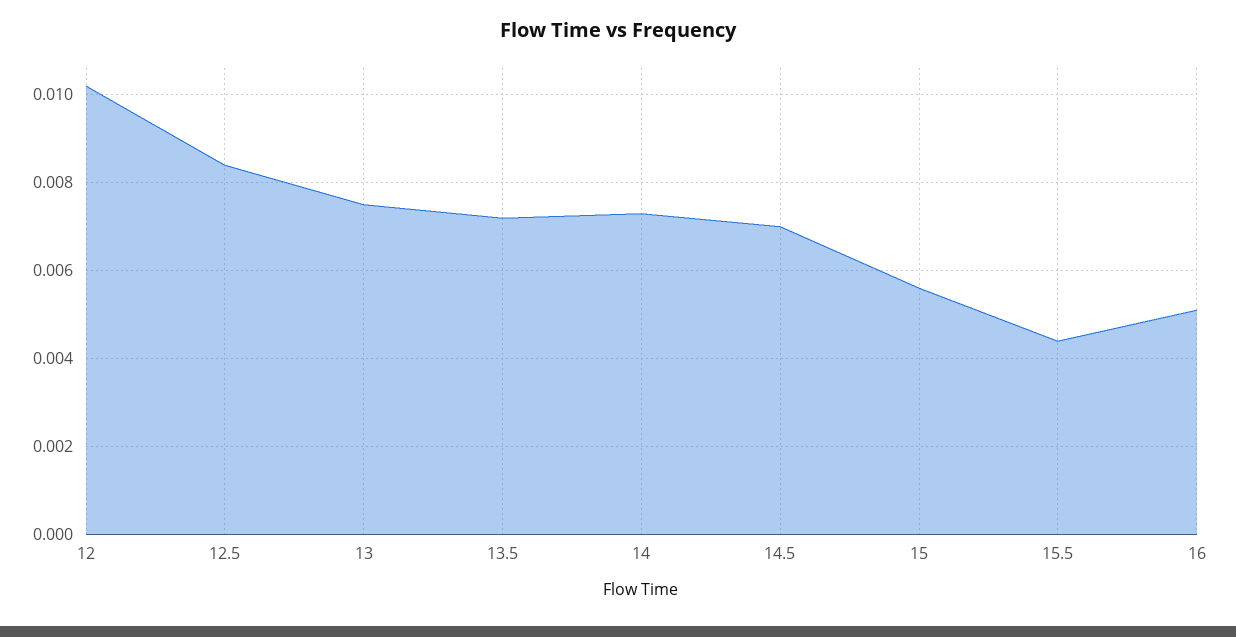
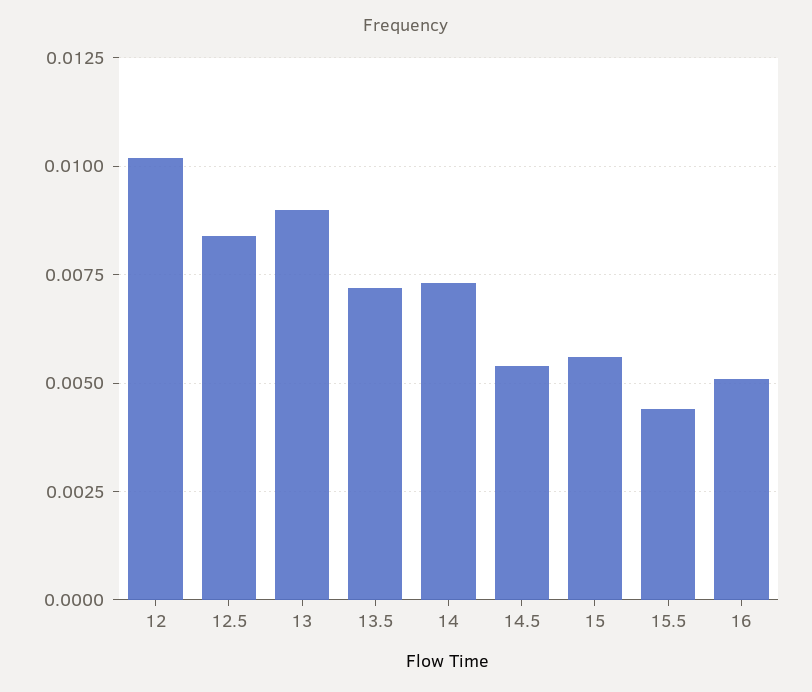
  {
    "12": 0.01,
    "12.5": 0.0085,
-   "13": 0.0075,
+   "13": 0.009,
    "13.5": 0.007,
    "14": 0.0075,
-   "14.5": 0.007,
+   "14.5": 0.0055,
    "15": 0.0055,
    "15.5": 0.0045,
    "16": 0.005
  }

